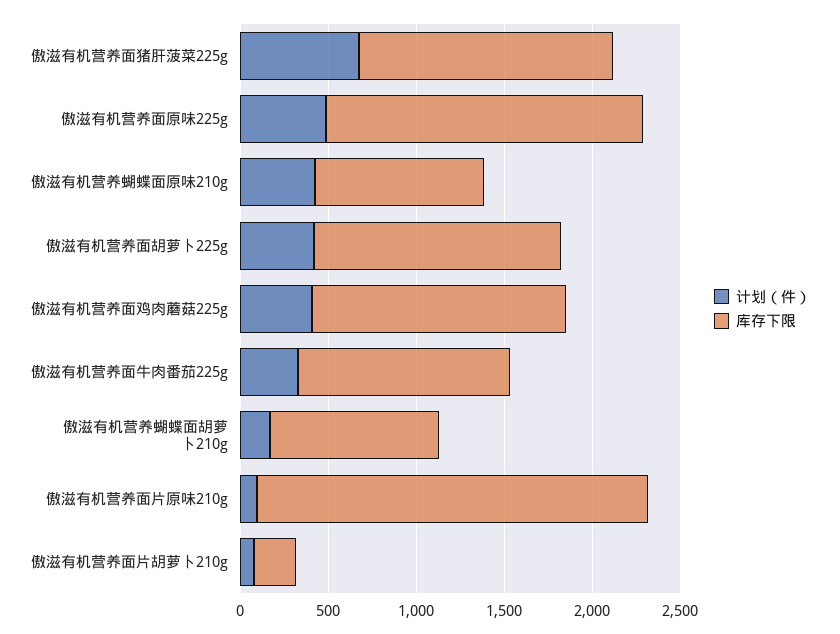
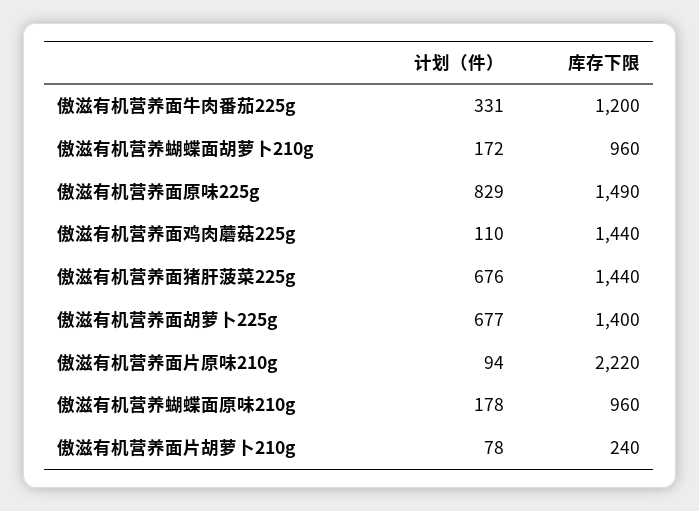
  {
    "计划（件）": {
      "傲滋有机营养面猪肝菠菜225g": 676,
-     "傲滋有机营养面原味225g": 500,
+     "傲滋有机营养面原味225g": 829,
-     "傲滋有机营养蝴蝶面原味210g": 400,
+     "傲滋有机营养蝴蝶面原味210g": 178,
-     "傲滋有机营养面胡萝卜225g": 400,
+     "傲滋有机营养面胡萝卜225g": 677,
-     "傲滋有机营养面鸡肉蘑菇225g": 400,
+     "傲滋有机营养面鸡肉蘑菇225g": 110,
      "傲滋有机营养面牛肉番茄225g": 331,
      "傲滋有机营养蝴蝶面胡萝卜210g": 172,
      "傲滋有机营养面片原味210g": 94,
      "傲滋有机营养面片胡萝卜210g": 78
    },
    "库存下限": {
      "傲滋有机营养面猪肝菠菜225g": 1440,
-     "傲滋有机营养面原味225g": 1800,
+     "傲滋有机营养面原味225g": 1490,
      "傲滋有机营养蝴蝶面原味210g": 960,
      "傲滋有机营养面胡萝卜225g": 1400,
      "傲滋有机营养面鸡肉蘑菇225g": 1440,
      "傲滋有机营养面牛肉番茄225g": 1200,
      "傲滋有机营养蝴蝶面胡萝卜210g": 960,
      "傲滋有机营养面片原味210g": 2220,
      "傲滋有机营养面片胡萝卜210g": 240
    }
  }

